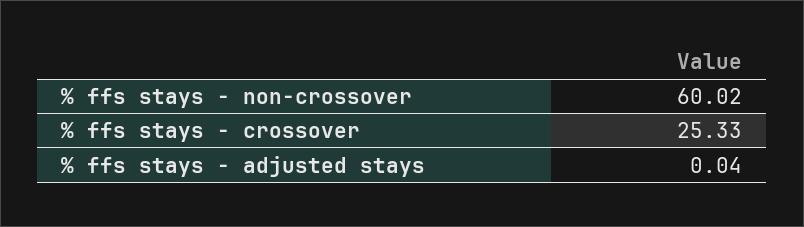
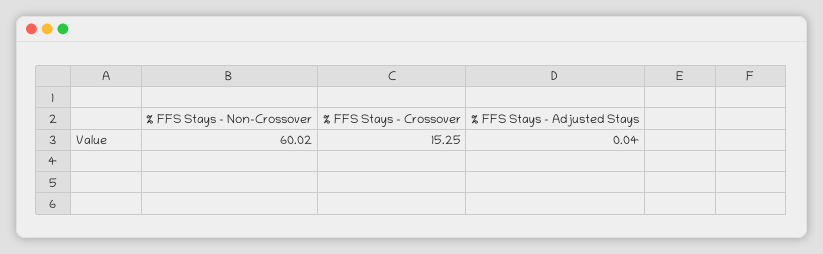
  {
    "% ffs stays - non-crossover": 60.02,
-   "% ffs stays - crossover": 25.33,
+   "% ffs stays - crossover": 15.25,
    "% ffs stays - adjusted stays": 0.04
  }

